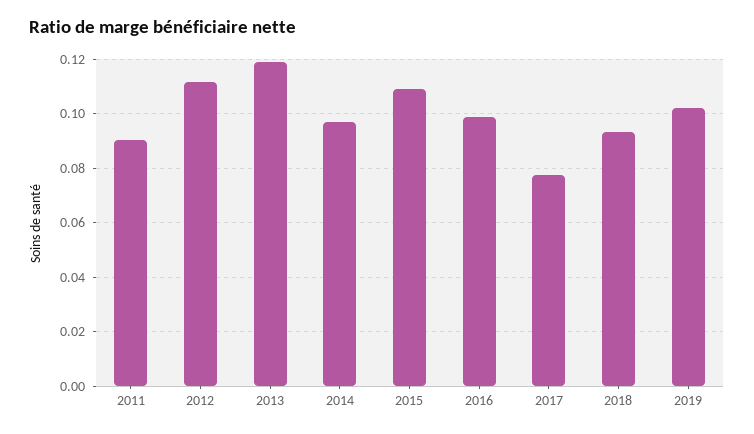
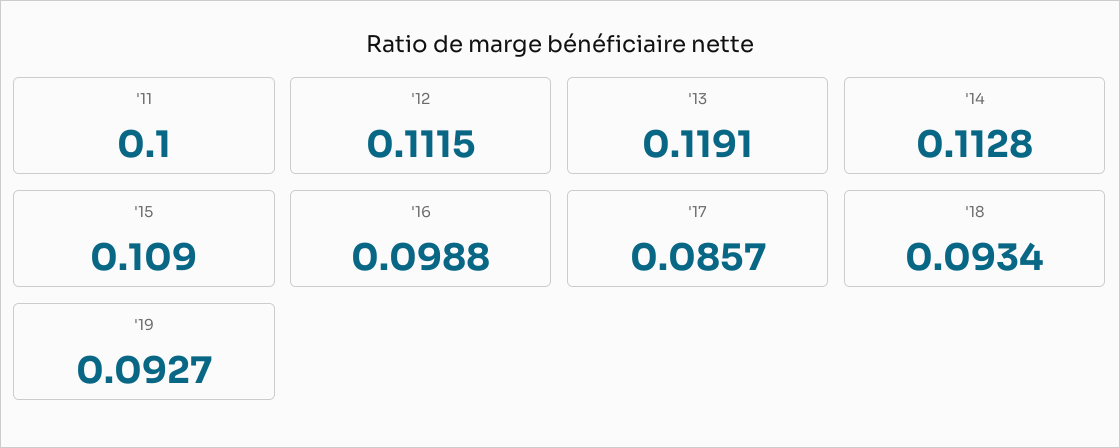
  {
-   "2011": 0.09,
+   "2011": 0.1,
    "2012": 0.1115,
    "2013": 0.1191,
-   "2014": 0.0975,
+   "2014": 0.1128,
    "2015": 0.109,
    "2016": 0.0988,
-   "2017": 0.0775,
+   "2017": 0.0857,
    "2018": 0.0934,
-   "2019": 0.1025
+   "2019": 0.0927
  }

